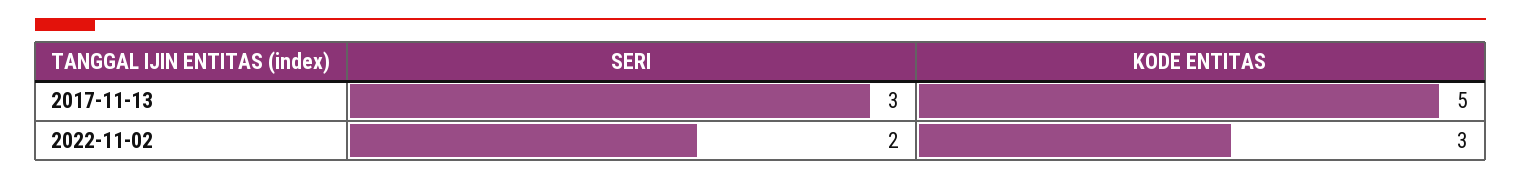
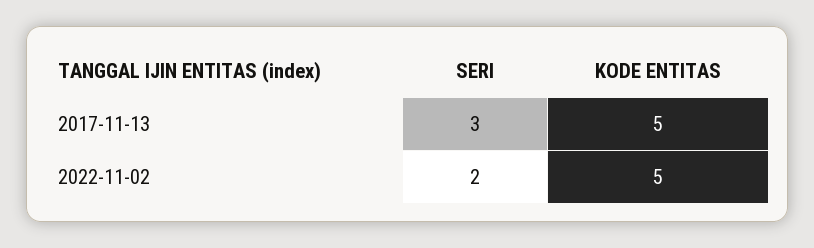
  {
    "SERI": {
      "2017-11-13": 3,
      "2022-11-02": 2
    },
    "KODE ENTITAS": {
      "2017-11-13": 5,
-     "2022-11-02": 3
+     "2022-11-02": 5
    }
  }

